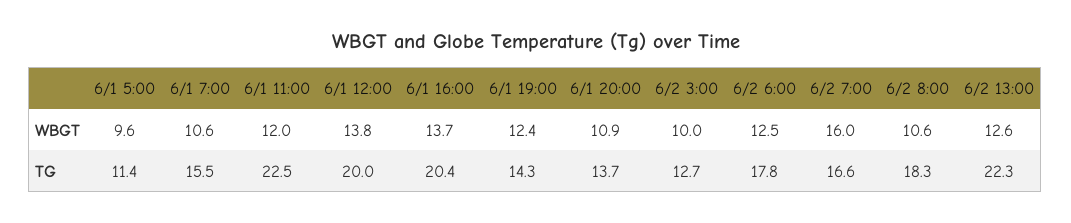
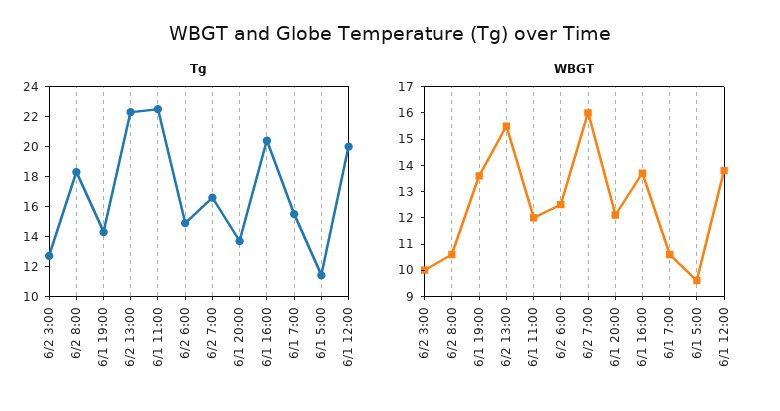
  {
    "WBGT": {
      "6/1 5:00": 9.6,
      "6/1 7:00": 10.6,
      "6/1 11:00": 12,
      "6/1 12:00": 13.8,
      "6/1 16:00": 13.7,
-     "6/1 19:00": 12.4,
+     "6/1 19:00": 13.5,
-     "6/1 20:00": 10.9,
+     "6/1 20:00": 12,
      "6/2 3:00": 10,
      "6/2 6:00": 12.5,
      "6/2 7:00": 16,
      "6/2 8:00": 10.6,
-     "6/2 13:00": 12.6
+     "6/2 13:00": 15.5
    },
    "TG": {
      "6/1 5:00": 11.4,
      "6/1 7:00": 15.5,
      "6/1 11:00": 22.5,
      "6/1 12:00": 20,
      "6/1 16:00": 20.4,
      "6/1 19:00": 14.3,
      "6/1 20:00": 13.7,
      "6/2 3:00": 12.7,
-     "6/2 6:00": 17.8,
+     "6/2 6:00": 15,
      "6/2 7:00": 16.6,
      "6/2 8:00": 18.3,
      "6/2 13:00": 22.3
    }
  }

